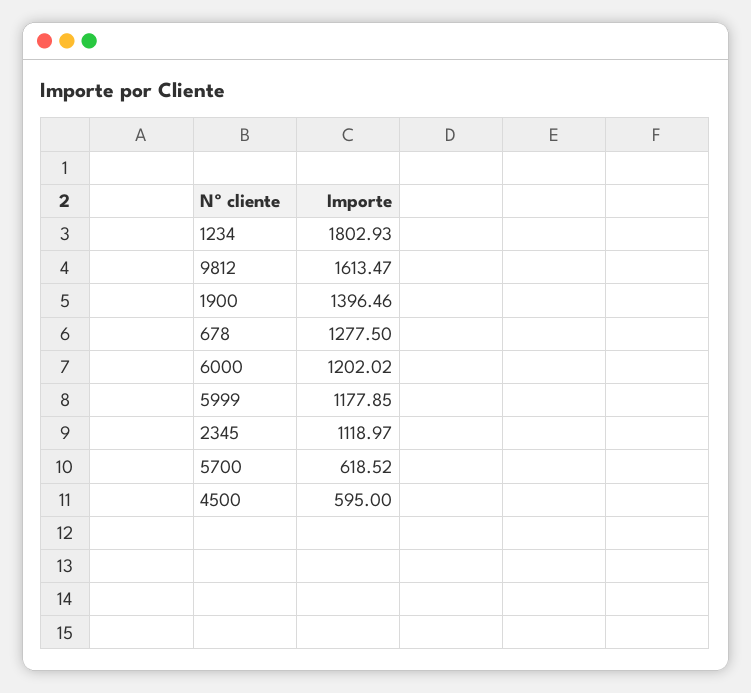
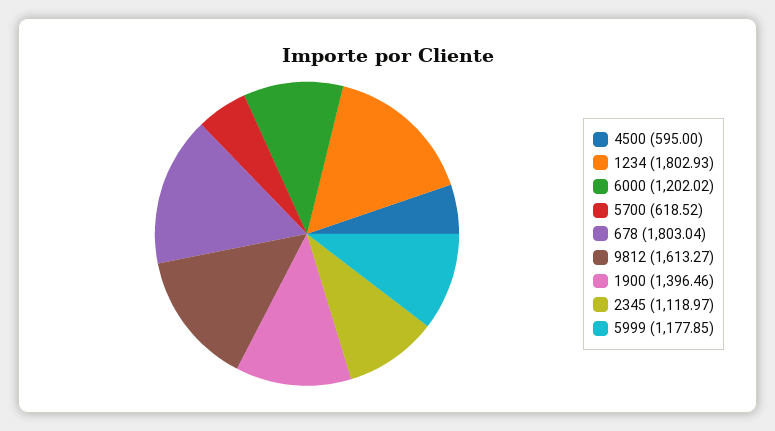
  {
    "1234": 1802.93,
-   "9812": 1613.47,
+   "9812": 1613.27,
    "1900": 1396.46,
-   "678": 1277.5,
+   "678": 1803.04,
    "6000": 1202.02,
    "5999": 1177.85,
    "2345": 1118.97,
    "5700": 618.52,
    "4500": 595
  }

